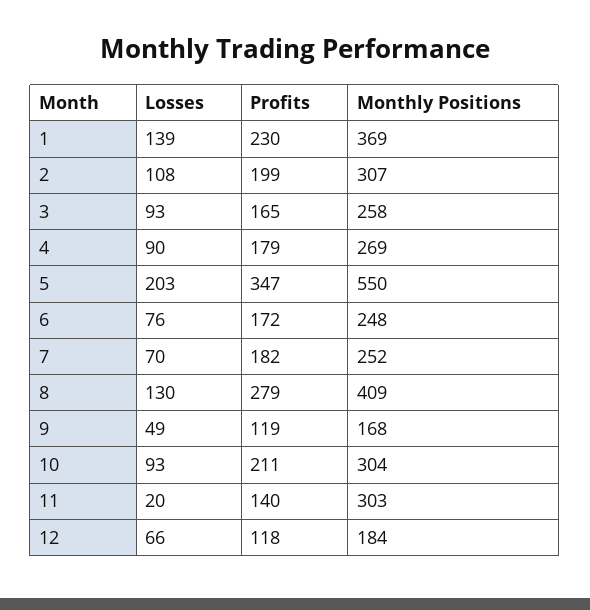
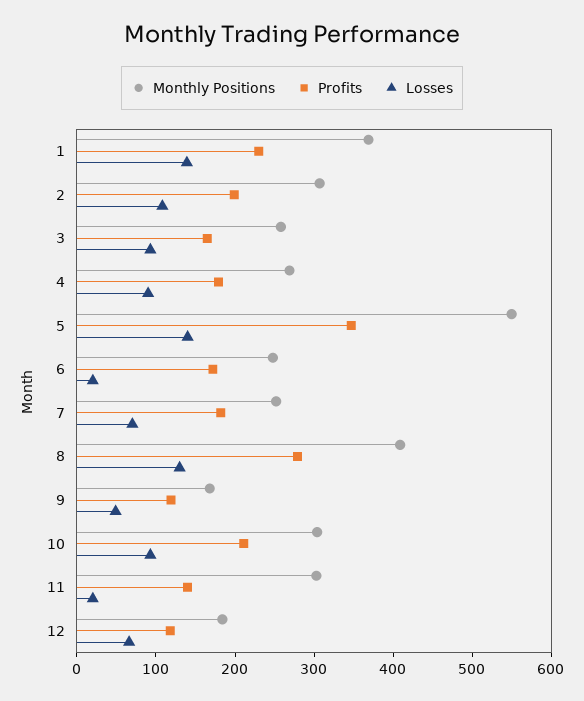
  {
    "Losses": {
      "1": 139,
      "2": 108,
      "3": 93,
      "4": 90,
-     "5": 203,
+     "5": 140,
-     "6": 76,
+     "6": 20,
      "7": 70,
      "8": 130,
      "9": 49,
      "10": 93,
      "11": 20,
      "12": 66
    },
    "Profits": {
      "1": 230,
      "2": 199,
      "3": 165,
      "4": 179,
      "5": 347,
      "6": 172,
      "7": 182,
      "8": 279,
      "9": 119,
      "10": 211,
      "11": 140,
      "12": 118
    },
    "Monthly Positions": {
      "1": 369,
      "2": 307,
      "3": 258,
      "4": 269,
      "5": 550,
      "6": 248,
      "7": 252,
      "8": 409,
      "9": 168,
      "10": 304,
      "11": 303,
      "12": 184
    }
  }

